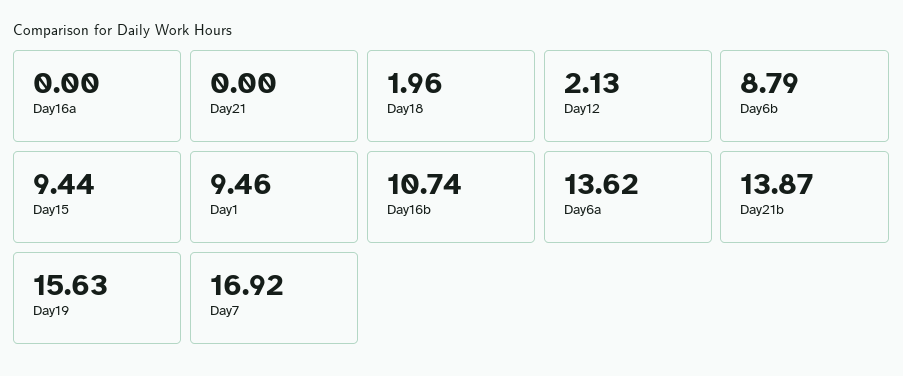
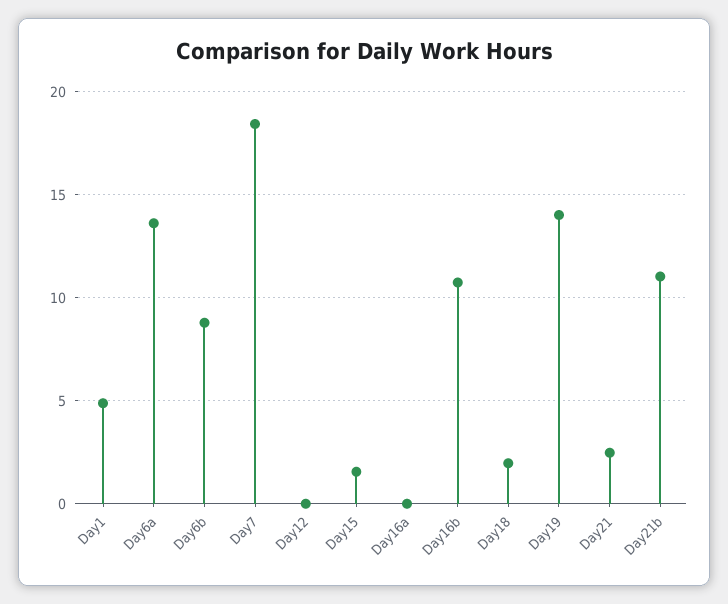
  {
    "Day16a": 0,
-   "Day21": 0,
+   "Day21": 2.5,
    "Day18": 1.96,
-   "Day12": 2.13,
+   "Day12": 0,
    "Day6b": 8.79,
-   "Day15": 9.44,
+   "Day15": 1.5,
-   "Day1": 9.46,
+   "Day1": 5,
    "Day16b": 10.74,
    "Day6a": 13.62,
-   "Day21b": 13.87,
+   "Day21b": 11,
-   "Day19": 15.63,
+   "Day19": 14,
-   "Day7": 16.92
+   "Day7": 18.5
  }

